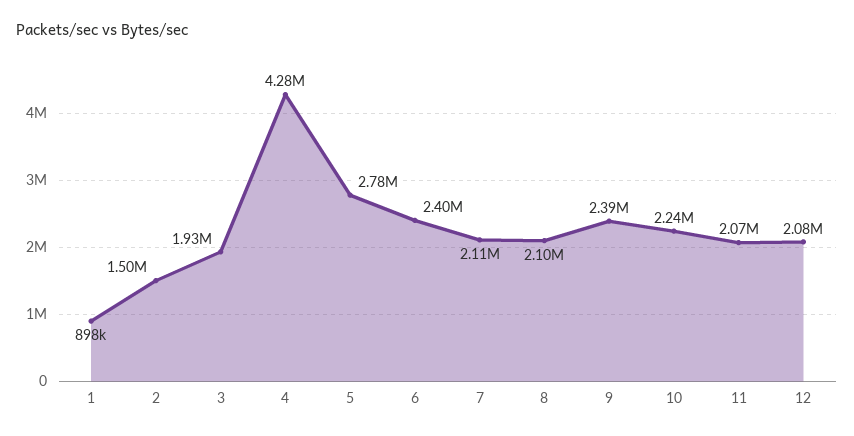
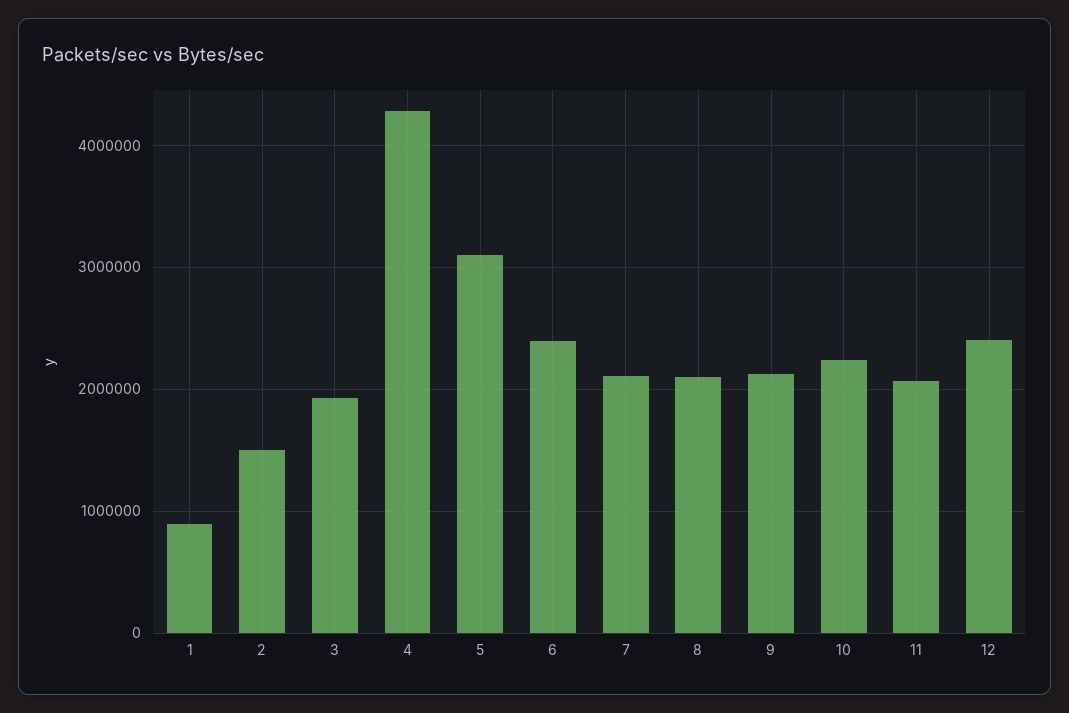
  {
    "1": 898000,
    "2": 1500000,
    "3": 1930000,
    "4": 4280000,
-   "5": 2780000,
+   "5": 3100000,
    "6": 2400000,
    "7": 2110000,
    "8": 2100000,
-   "9": 2390000,
+   "9": 2100000,
    "10": 2240000,
    "11": 2070000,
-   "12": 2080000
+   "12": 2400000
  }

